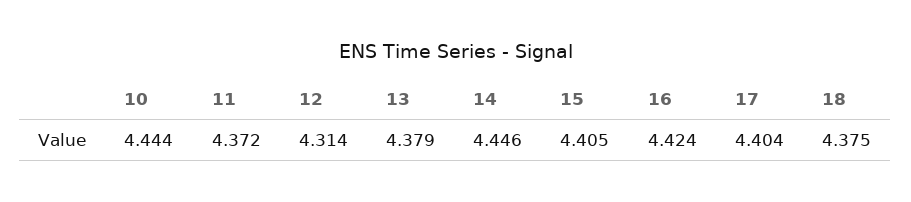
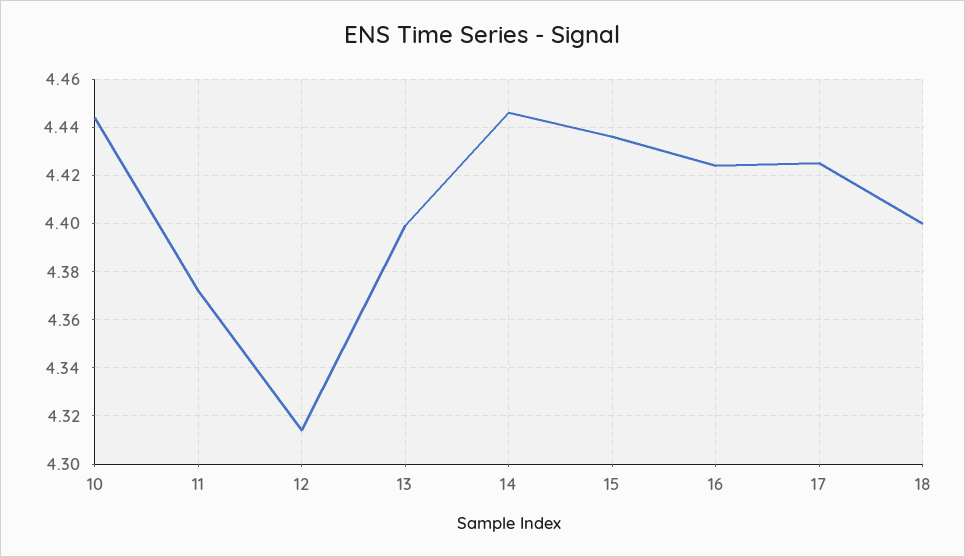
  {
    "10": 4.444,
    "11": 4.372,
    "12": 4.314,
-   "13": 4.379,
+   "13": 4.4,
    "14": 4.446,
-   "15": 4.405,
+   "15": 4.435,
    "16": 4.424,
-   "17": 4.404,
+   "17": 4.425,
-   "18": 4.375
+   "18": 4.4
  }

